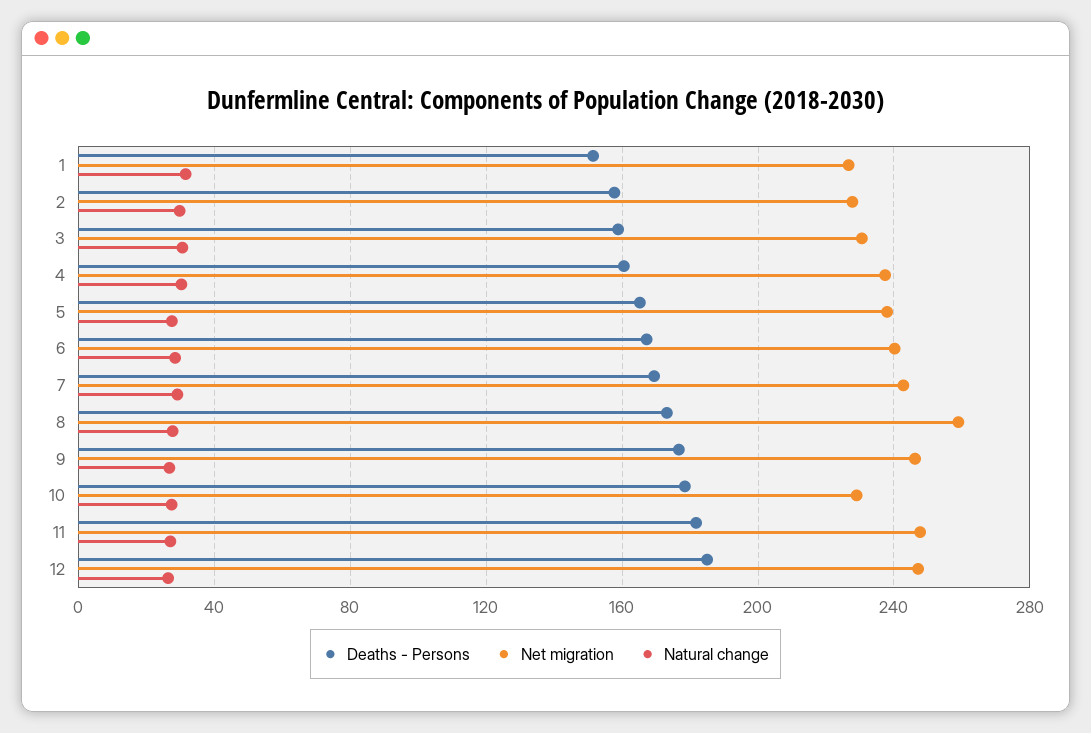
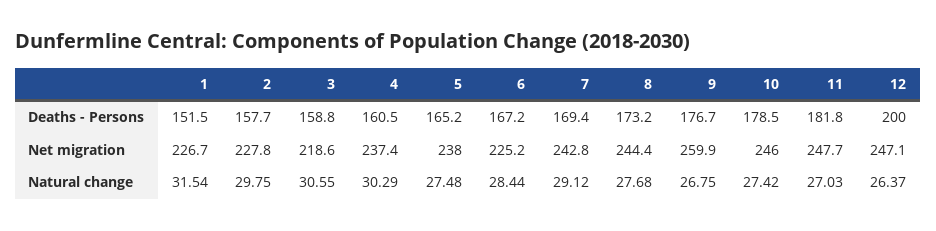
  {
    "Deaths - Persons": {
      "1": 151.5,
      "2": 157.7,
      "3": 158.8,
      "4": 160.5,
      "5": 165.2,
      "6": 167.2,
      "7": 169.4,
      "8": 173.2,
      "9": 176.7,
      "10": 178.5,
      "11": 181.8,
-     "12": 185
+     "12": 200
    },
    "Net migration": {
      "1": 226.7,
      "2": 227.8,
-     "3": 230,
+     "3": 218.6,
      "4": 237.4,
      "5": 238,
-     "6": 240,
+     "6": 225.2,
      "7": 242.8,
-     "8": 260,
+     "8": 244.4,
-     "9": 245,
+     "9": 259.9,
-     "10": 230,
+     "10": 246,
      "11": 247.7,
      "12": 247.1
    },
    "Natural change": {
      "1": 31.54,
      "2": 29.75,
      "3": 30.55,
      "4": 30.29,
      "5": 27.48,
      "6": 28.44,
      "7": 29.12,
      "8": 27.68,
      "9": 26.75,
      "10": 27.42,
      "11": 27.03,
      "12": 26.37
    }
  }

